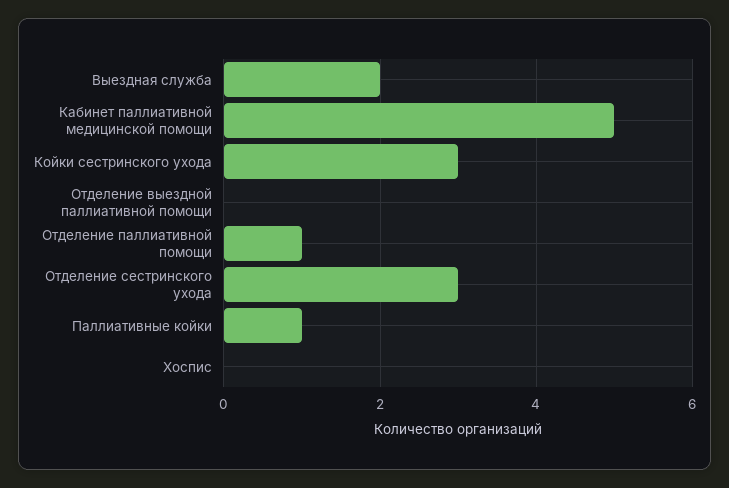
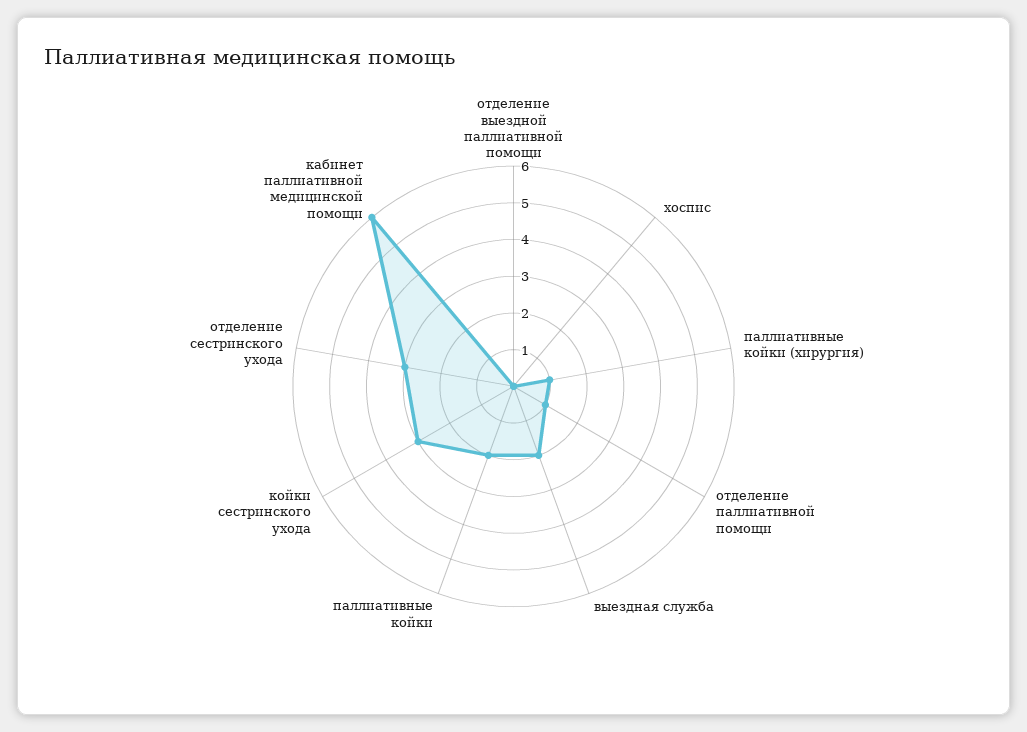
  {
    "Выездная служба": 2,
-   "Кабинет паллиативной медицинской помощи": 5,
+   "Кабинет паллиативной медицинской помощи": 6,
    "Койки сестринского ухода": 3,
    "Отделение выездной паллиативной помощи": 0,
    "Отделение паллиативной помощи": 1,
    "Отделение сестринского ухода": 3,
-   "Паллиативные койки": 1,
+   "Паллиативные койки": 2,
-   "Хоспис": 0
+   "Хоспис": 0,
+   "паллиативные койки (хирургия)": 1
  }

